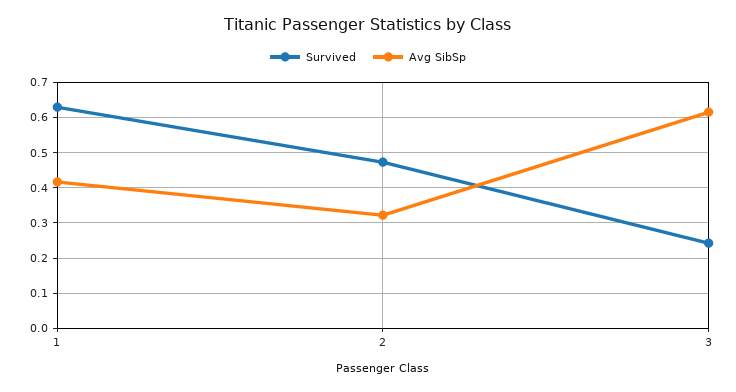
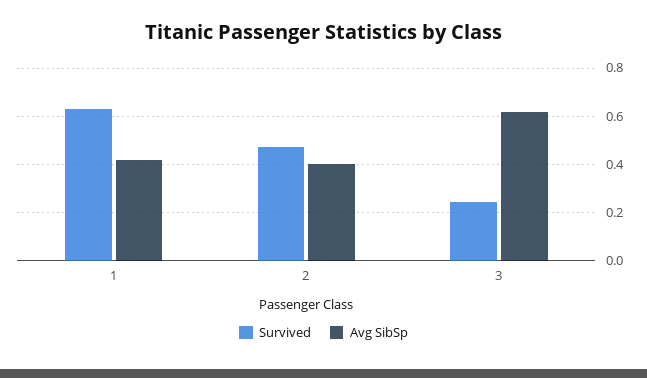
  {
    "Survived": {
      "1": 0.62,
      "2": 0.48,
      "3": 0.24
    },
    "Avg SibSp": {
      "1": 0.42,
-     "2": 0.32,
+     "2": 0.4,
      "3": 0.62
    }
  }

